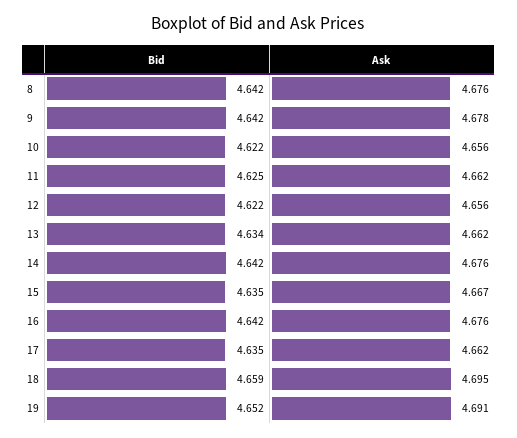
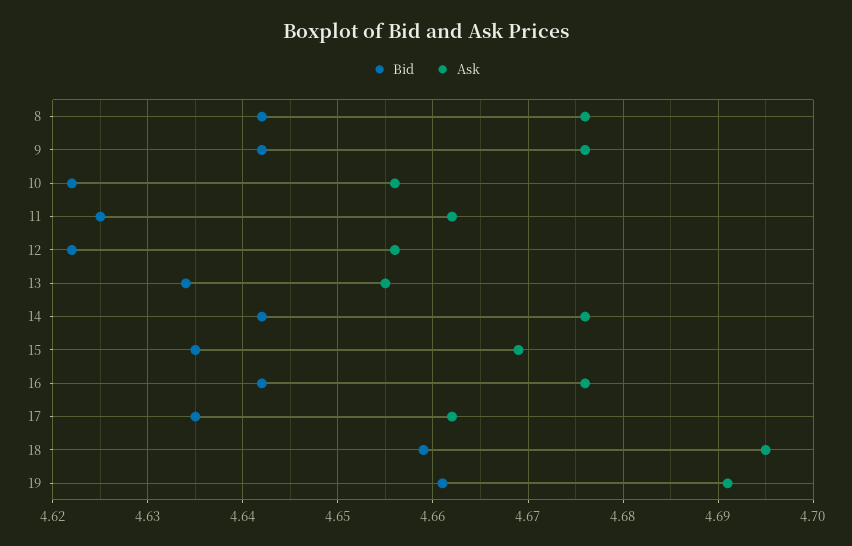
  {
    "Bid": {
      "8": 4.642,
      "9": 4.642,
      "10": 4.622,
      "11": 4.625,
      "12": 4.622,
      "13": 4.634,
      "14": 4.642,
      "15": 4.635,
      "16": 4.642,
      "17": 4.635,
      "18": 4.659,
-     "19": 4.652
+     "19": 4.661
    },
    "Ask": {
      "8": 4.676,
-     "9": 4.678,
+     "9": 4.676,
      "10": 4.656,
      "11": 4.662,
      "12": 4.656,
-     "13": 4.662,
+     "13": 4.655,
      "14": 4.676,
-     "15": 4.667,
+     "15": 4.669,
      "16": 4.676,
      "17": 4.662,
      "18": 4.695,
      "19": 4.691
    }
  }

